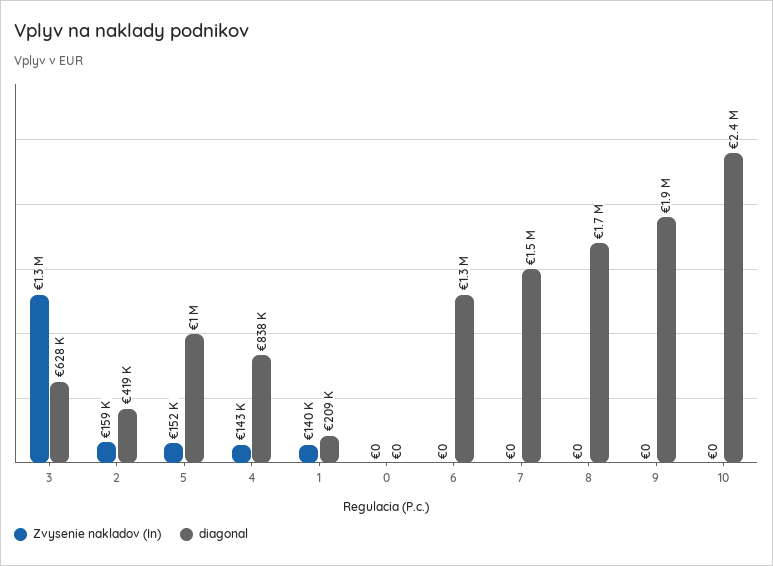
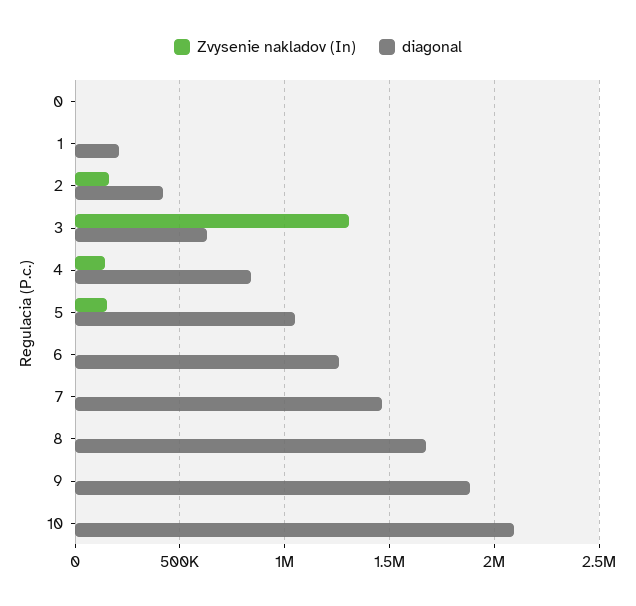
  {
    "Zvysenie nakladov (In)": {
      "3": 1300000,
      "2": 159000,
      "5": 152000,
      "4": 143000,
-     "1": 140000,
+     "1": 0,
      "0": 0,
      "6": 0,
      "7": 0,
      "8": 0,
      "9": 0,
      "10": 0
    },
    "diagonal": {
      "3": 628000,
      "2": 419000,
      "5": 1000000,
      "4": 838000,
      "1": 209000,
      "0": 0,
      "6": 1300000,
      "7": 1500000,
      "8": 1700000,
      "9": 1900000,
-     "10": 2400000
+     "10": 2100000
    }
  }

